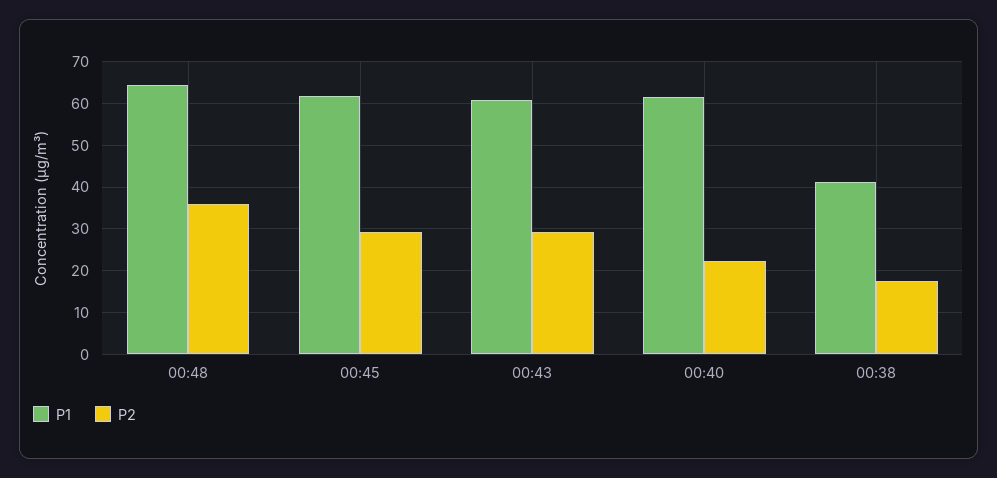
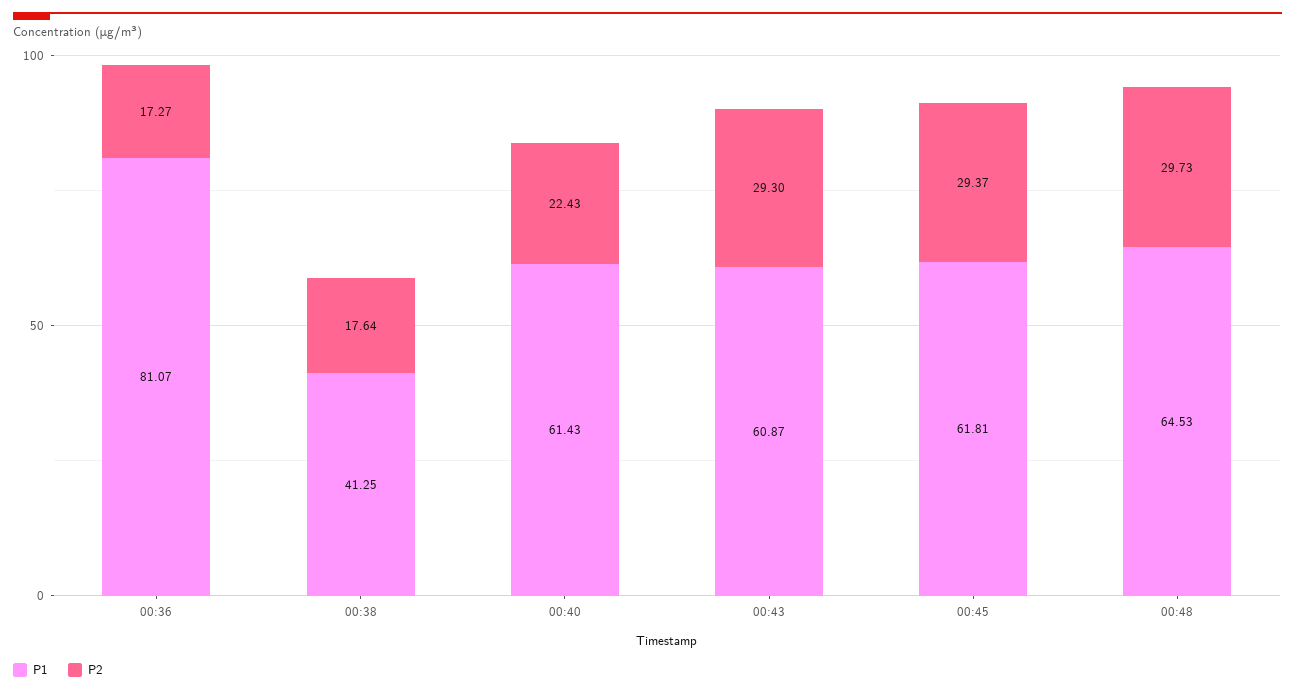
  {
    "P1": {
      "00:48": 64.53,
      "00:45": 61.81,
      "00:43": 60.87,
      "00:40": 61.43,
-     "00:38": 41.25
+     "00:38": 41.25,
+     "00:36": 81.07
    },
    "P2": {
-     "00:48": 36,
+     "00:48": 29.73,
      "00:45": 29.37,
      "00:43": 29.3,
      "00:40": 22.43,
-     "00:38": 17.64
+     "00:38": 17.64,
+     "00:36": 17.27
    }
  }

